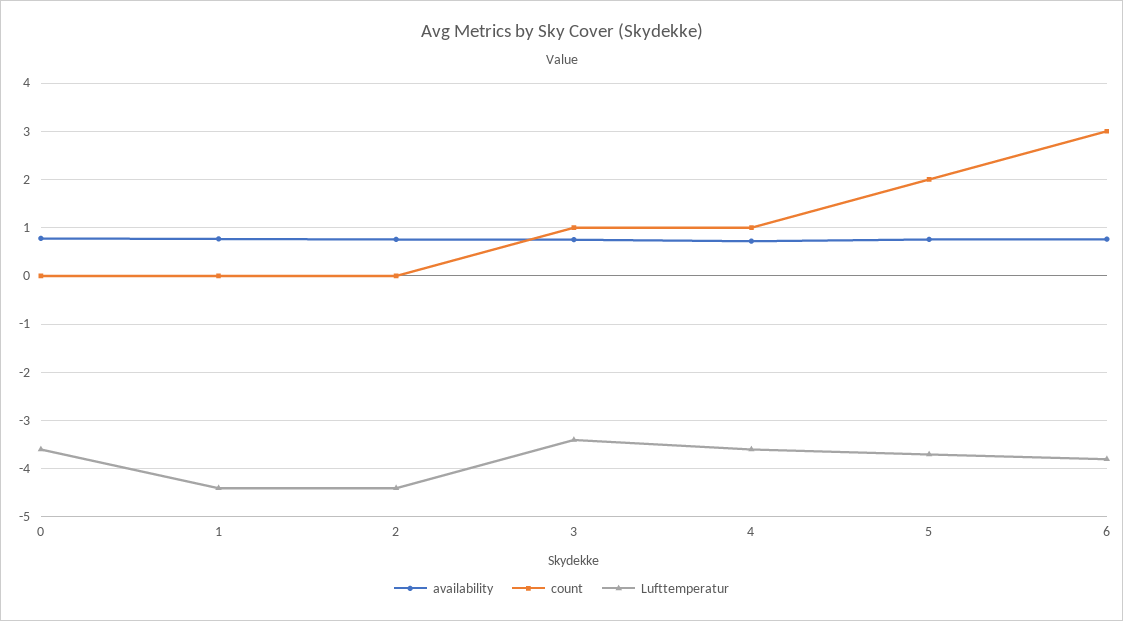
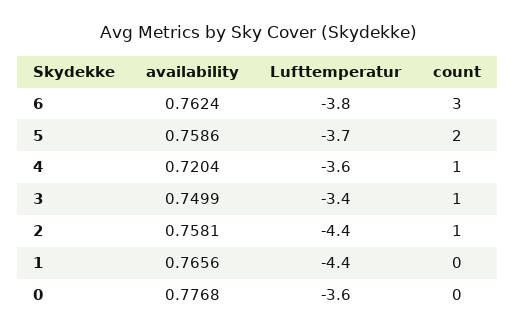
  {
    "availability": {
      "0": 0.7768,
      "1": 0.7656,
      "2": 0.7581,
      "3": 0.7499,
      "4": 0.7204,
      "5": 0.7586,
      "6": 0.7624
    },
    "count": {
      "0": 0,
      "1": 0,
-     "2": 0,
+     "2": 1,
      "3": 1,
      "4": 1,
      "5": 2,
      "6": 3
    },
    "Lufttemperatur": {
      "0": -3.6,
      "1": -4.4,
      "2": -4.4,
      "3": -3.4,
      "4": -3.6,
      "5": -3.7,
      "6": -3.8
    }
  }

